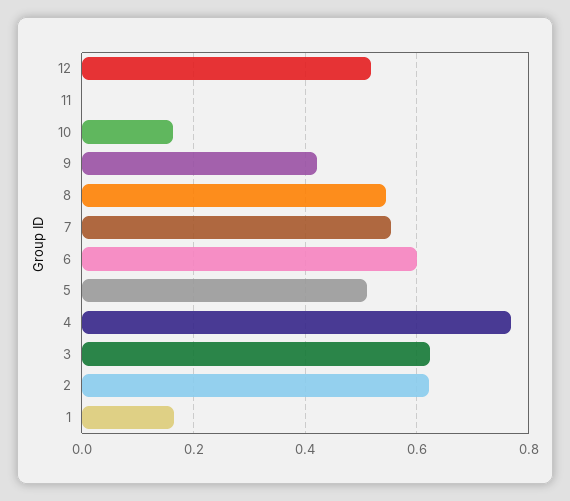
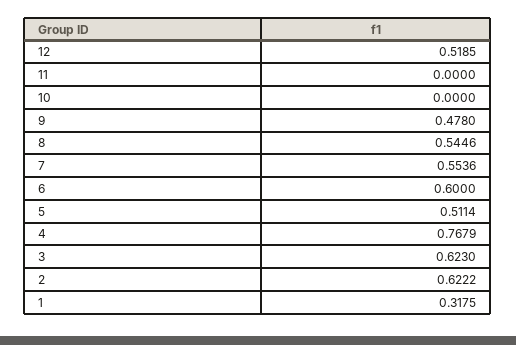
  {
    "12": 0.5185,
    "11": 0,
-   "10": 0.16,
+   "10": 0,
-   "9": 0.42,
+   "9": 0.478,
    "8": 0.5446,
    "7": 0.5536,
    "6": 0.6,
    "5": 0.5114,
    "4": 0.7679,
    "3": 0.623,
    "2": 0.6222,
-   "1": 0.16
+   "1": 0.3175
  }

